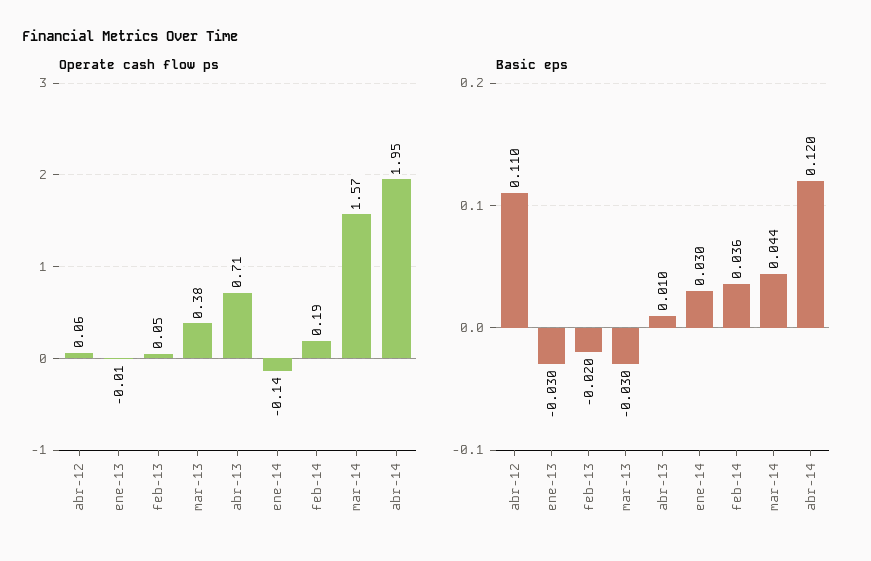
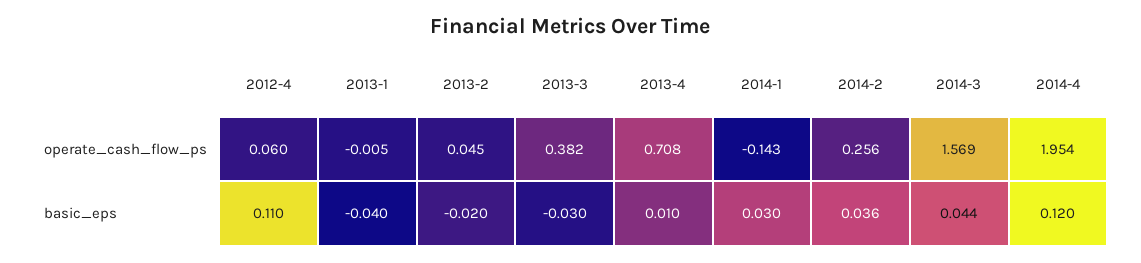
  {
    "Operate cash flow ps": {
      "abr-12": 0.06,
      "ene-13": -0.005,
      "feb-13": 0.045,
      "mar-13": 0.382,
      "abr-13": 0.708,
      "ene-14": -0.143,
-     "feb-14": 0.19,
+     "feb-14": 0.256,
      "mar-14": 1.569,
      "abr-14": 1.954
    },
    "Basic eps": {
      "abr-12": 0.11,
-     "ene-13": -0.03,
+     "ene-13": -0.04,
      "feb-13": -0.02,
      "mar-13": -0.03,
      "abr-13": 0.01,
      "ene-14": 0.03,
      "feb-14": 0.036,
      "mar-14": 0.044,
      "abr-14": 0.12
    }
  }

